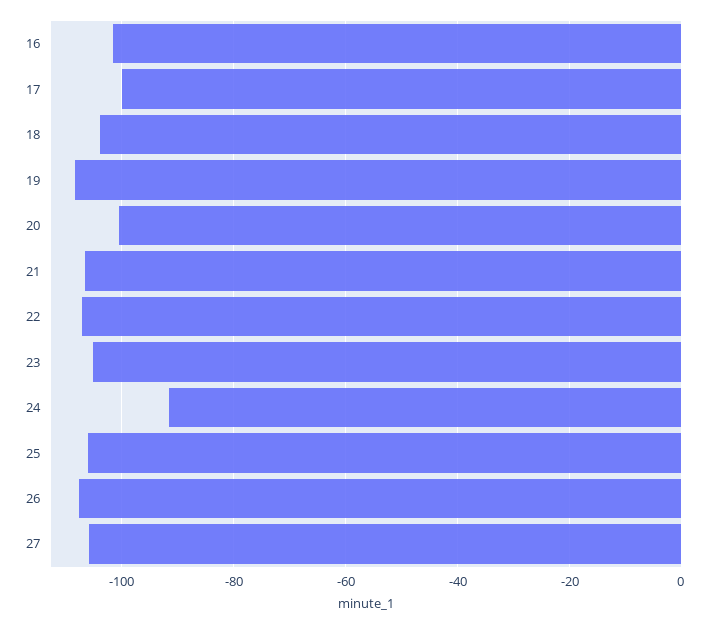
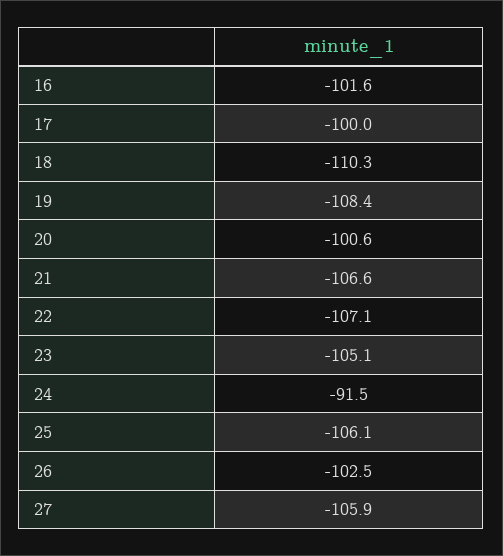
  {
    "16": -101.6,
    "17": -100,
-   "18": -104,
+   "18": -110.3,
    "19": -108.4,
    "20": -100.6,
    "21": -106.6,
    "22": -107.1,
    "23": -105.1,
    "24": -91.5,
    "25": -106.1,
-   "26": -108,
+   "26": -102.5,
    "27": -105.9
  }

